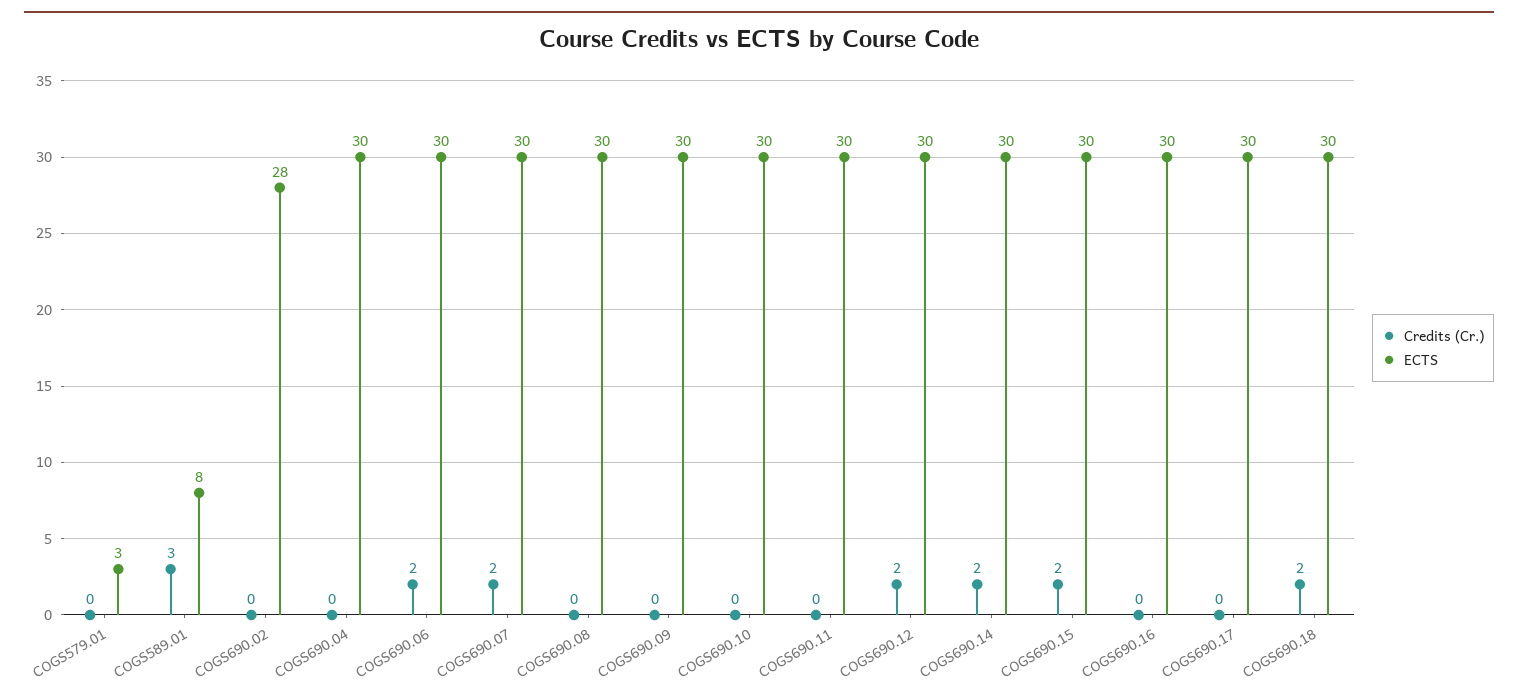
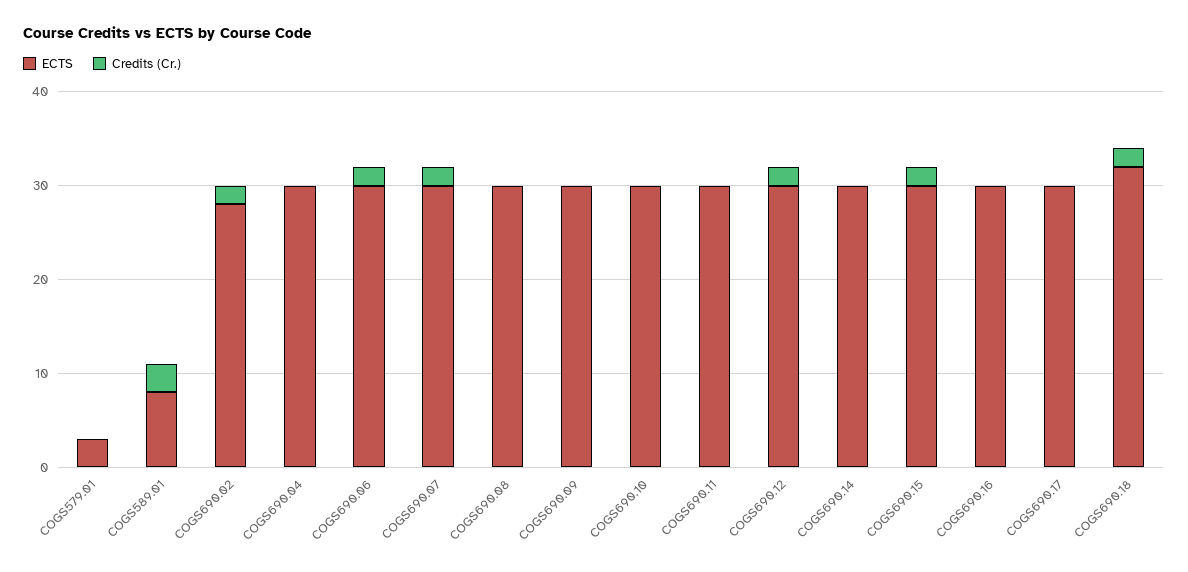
  {
    "Credits (Cr.)": {
      "COGS579.01": 0,
      "COGS589.01": 3,
-     "COGS690.02": 0,
+     "COGS690.02": 2,
      "COGS690.04": 0,
      "COGS690.06": 2,
      "COGS690.07": 2,
      "COGS690.08": 0,
      "COGS690.09": 0,
      "COGS690.10": 0,
      "COGS690.11": 0,
      "COGS690.12": 2,
-     "COGS690.14": 2,
+     "COGS690.14": 0,
      "COGS690.15": 2,
      "COGS690.16": 0,
      "COGS690.17": 0,
      "COGS690.18": 2
    },
    "ECTS": {
      "COGS579.01": 3,
      "COGS589.01": 8,
      "COGS690.02": 28,
      "COGS690.04": 30,
      "COGS690.06": 30,
      "COGS690.07": 30,
      "COGS690.08": 30,
      "COGS690.09": 30,
      "COGS690.10": 30,
      "COGS690.11": 30,
      "COGS690.12": 30,
      "COGS690.14": 30,
      "COGS690.15": 30,
      "COGS690.16": 30,
      "COGS690.17": 30,
-     "COGS690.18": 30
+     "COGS690.18": 32
    }
  }

